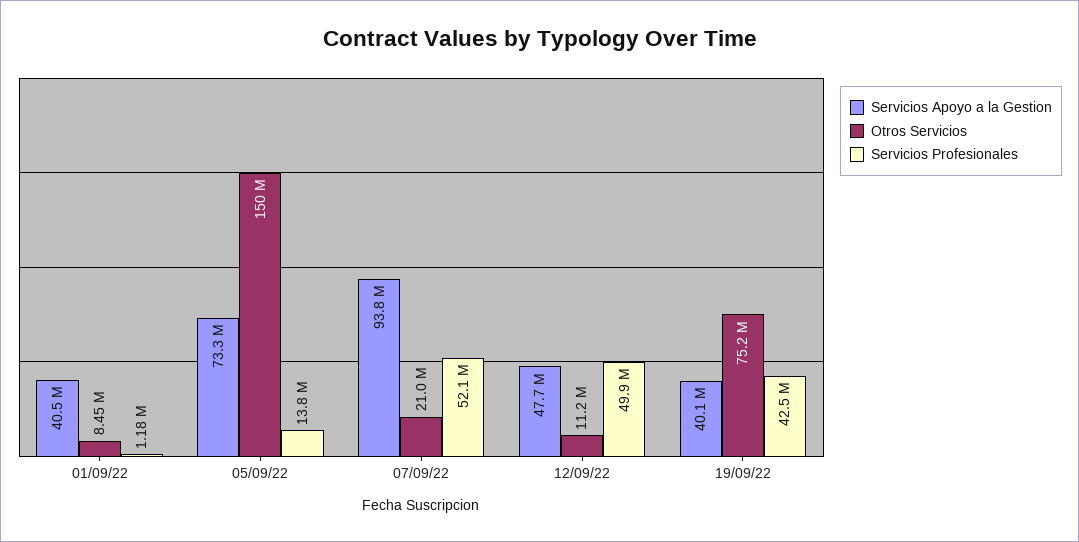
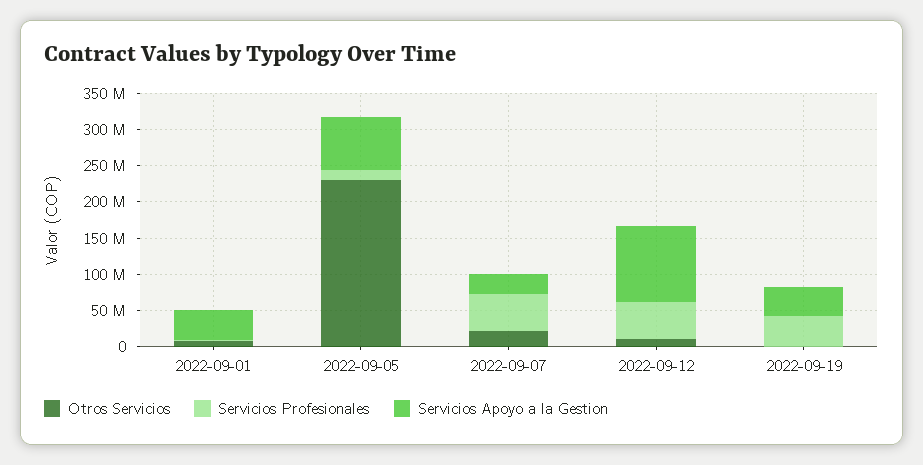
  {
    "Servicios Apoyo a la Gestion": {
      "01/09/22": 40500000,
      "05/09/22": 73300000,
-     "07/09/22": 93800000,
+     "07/09/22": 25000000,
-     "12/09/22": 47700000,
+     "12/09/22": 100000000,
      "19/09/22": 40100000
    },
    "Otros Servicios": {
      "01/09/22": 8450000,
-     "05/09/22": 150000000,
+     "05/09/22": 225000000,
      "07/09/22": 21000000,
      "12/09/22": 11200000,
-     "19/09/22": 75200000
+     "19/09/22": 0
    },
    "Servicios Profesionales": {
      "01/09/22": 1180000,
      "05/09/22": 13800000,
      "07/09/22": 52100000,
      "12/09/22": 49900000,
      "19/09/22": 42500000
    }
  }

